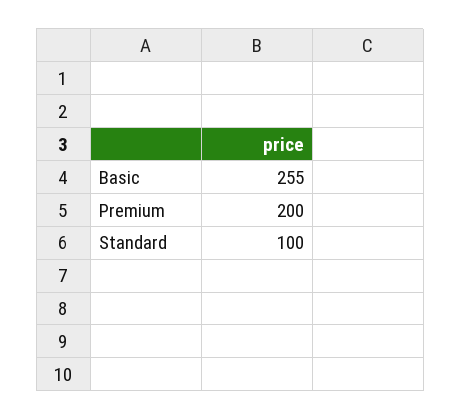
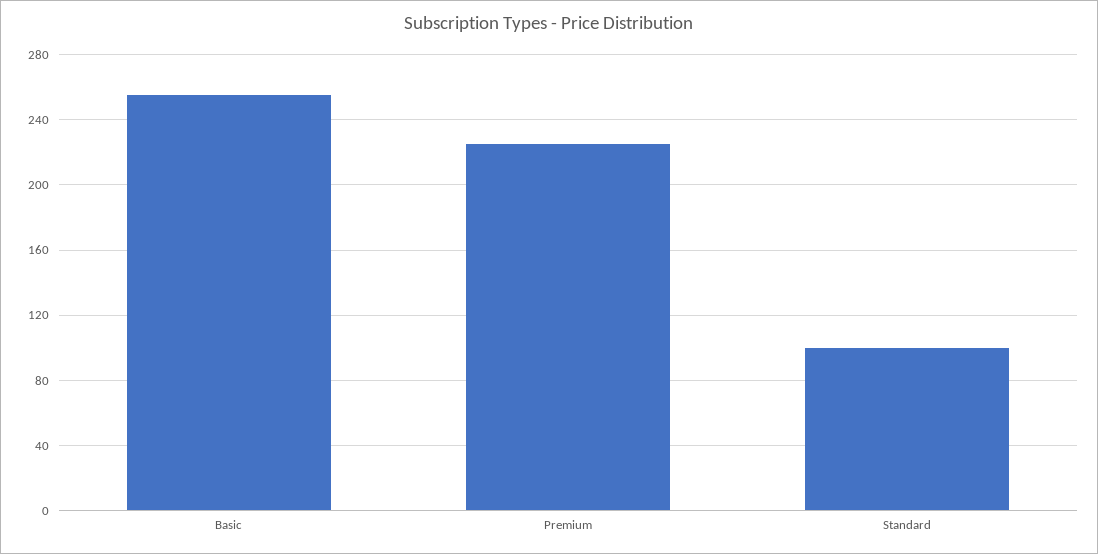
  {
    "Basic": 255,
-   "Premium": 200,
+   "Premium": 225,
    "Standard": 100
  }

